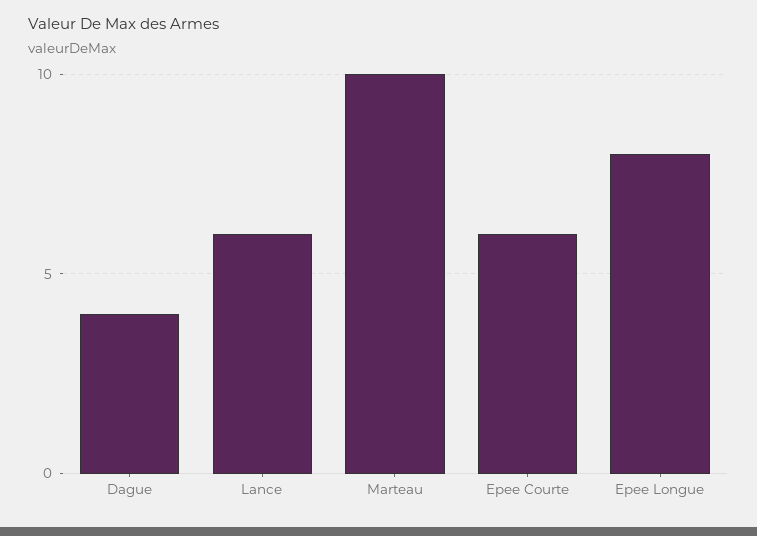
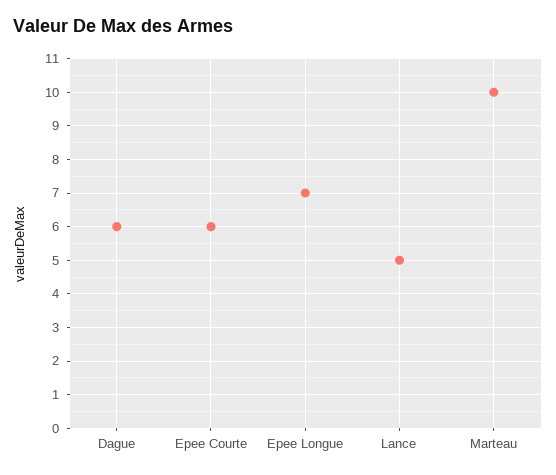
  {
-   "Dague": 4,
+   "Dague": 6,
-   "Lance": 6,
+   "Lance": 5,
    "Marteau": 10,
    "Epee Courte": 6,
-   "Epee Longue": 8
+   "Epee Longue": 7
  }

